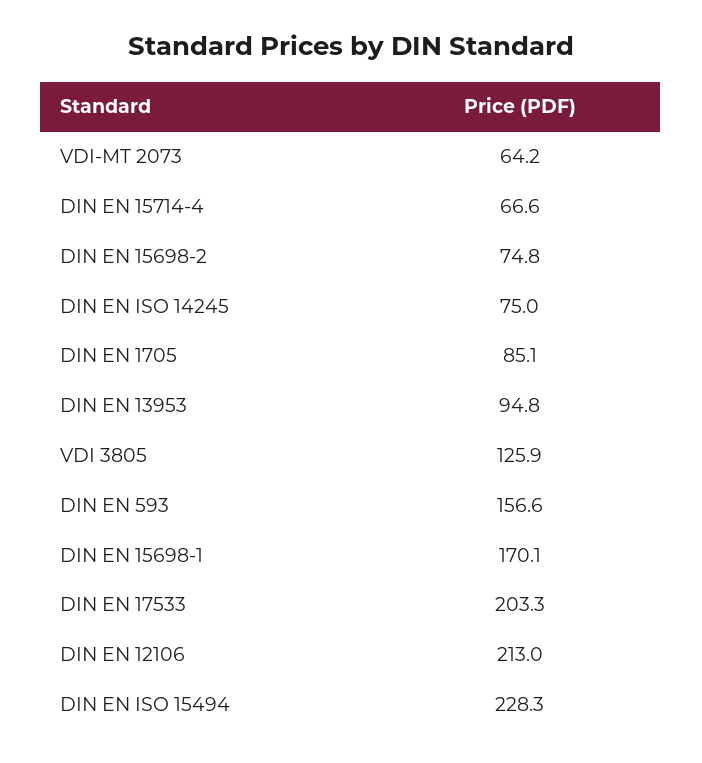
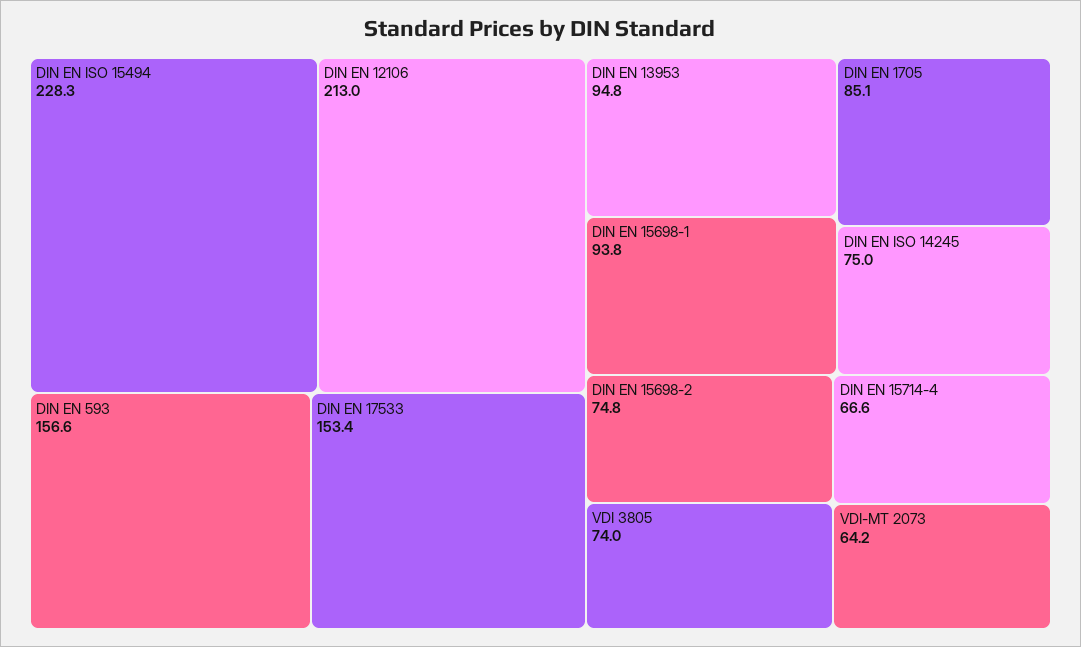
  {
    "VDI-MT 2073": 64.2,
    "DIN EN 15714-4": 66.6,
    "DIN EN 15698-2": 74.8,
    "DIN EN ISO 14245": 75,
    "DIN EN 1705": 85.1,
    "DIN EN 13953": 94.8,
-   "VDI 3805": 125.9,
+   "VDI 3805": 74,
    "DIN EN 593": 156.6,
-   "DIN EN 15698-1": 170.1,
+   "DIN EN 15698-1": 93.8,
-   "DIN EN 17533": 203.3,
+   "DIN EN 17533": 153.4,
    "DIN EN 12106": 213,
    "DIN EN ISO 15494": 228.3
  }

